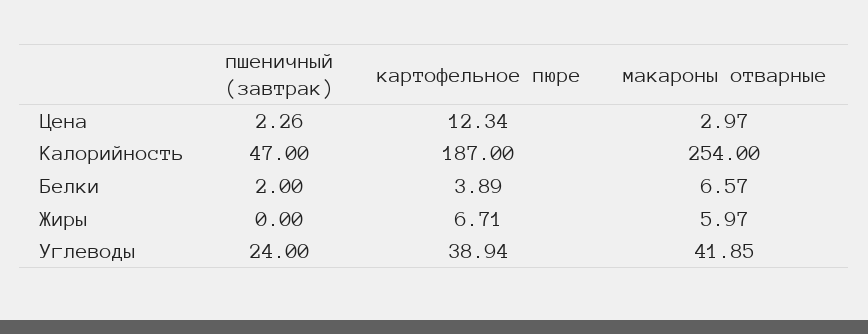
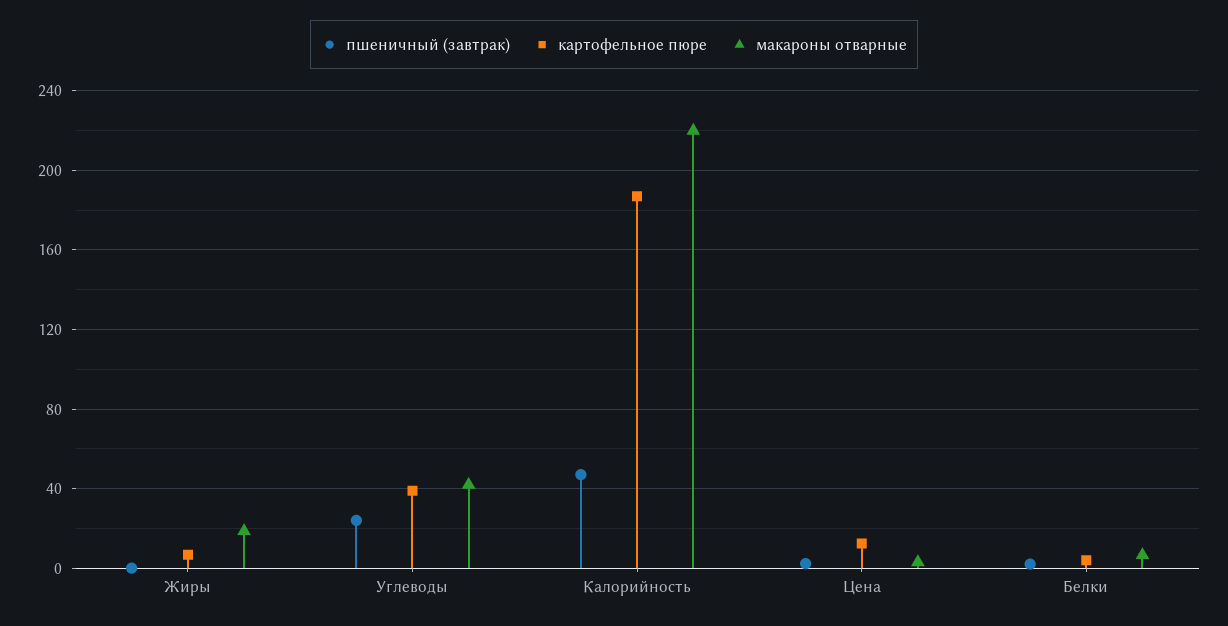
  {
    "пшеничный (завтрак)": {
      "Цена": 2.26,
      "Калорийность": 47,
      "Белки": 2,
      "Жиры": 0,
      "Углеводы": 24
    },
    "картофельное пюре": {
      "Цена": 12.34,
      "Калорийность": 187,
      "Белки": 3.89,
      "Жиры": 6.71,
      "Углеводы": 38.94
    },
    "макароны отварные": {
      "Цена": 2.97,
-     "Калорийность": 254,
+     "Калорийность": 220,
      "Белки": 6.57,
-     "Жиры": 5.97,
+     "Жиры": 20,
      "Углеводы": 41.85
    }
  }

